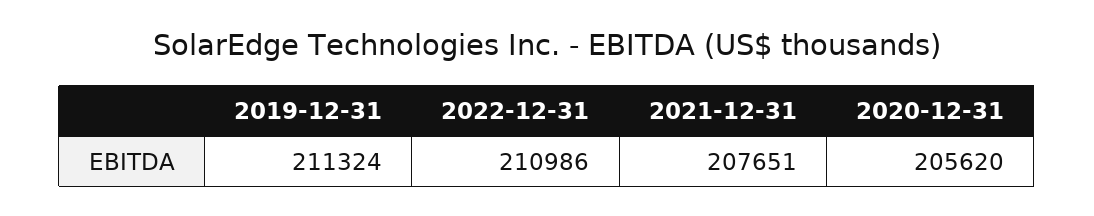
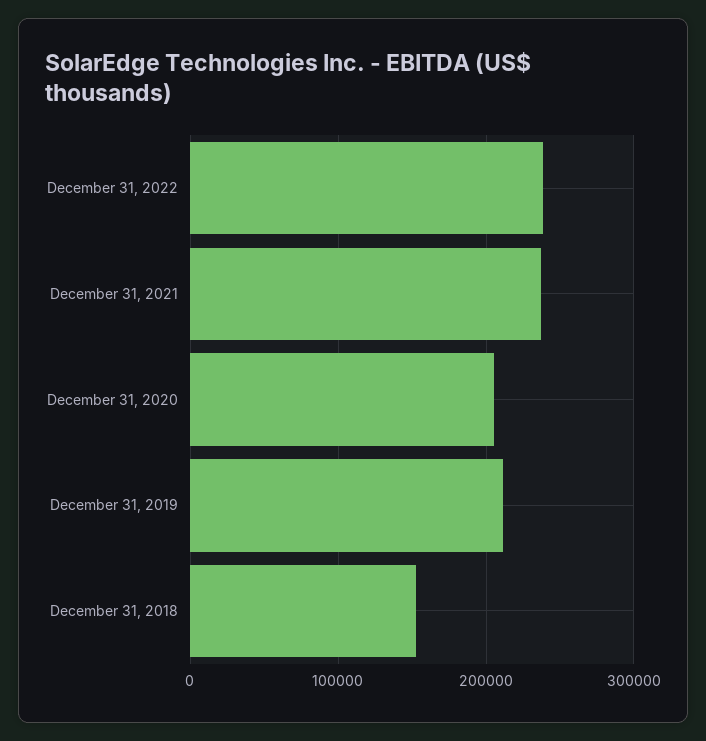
  {
    "2019-12-31": 211324,
-   "2022-12-31": 210986,
+   "2022-12-31": 240000,
-   "2021-12-31": 207651,
+   "2021-12-31": 240000,
-   "2020-12-31": 205620
+   "2020-12-31": 205620,
+   "December 31, 2018": 150000
  }

